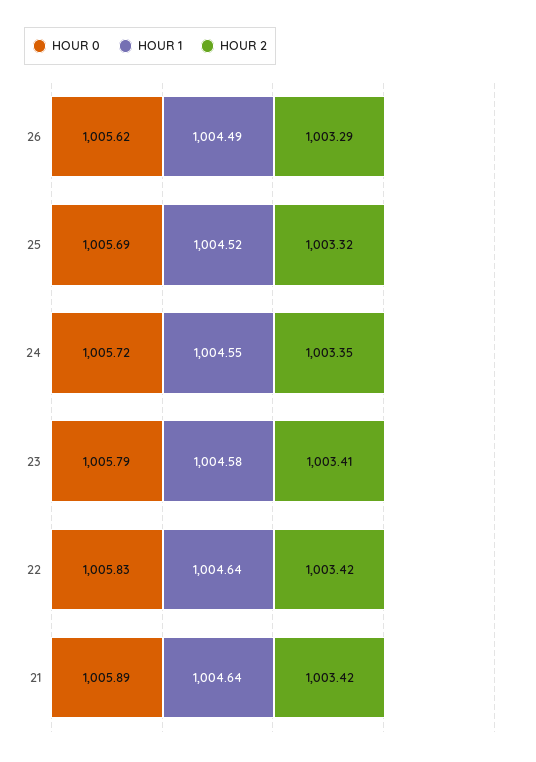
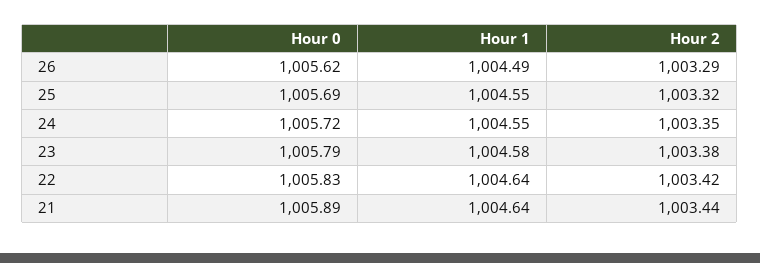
  {
    "HOUR 0": {
      "26": 1005.62,
      "25": 1005.69,
      "24": 1005.72,
      "23": 1005.79,
      "22": 1005.83,
      "21": 1005.89
    },
    "HOUR 1": {
      "26": 1004.49,
-     "25": 1004.52,
+     "25": 1004.55,
      "24": 1004.55,
      "23": 1004.58,
      "22": 1004.64,
      "21": 1004.64
    },
    "HOUR 2": {
      "26": 1003.29,
      "25": 1003.32,
      "24": 1003.35,
-     "23": 1003.41,
+     "23": 1003.38,
      "22": 1003.42,
-     "21": 1003.42
+     "21": 1003.44
    }
  }

